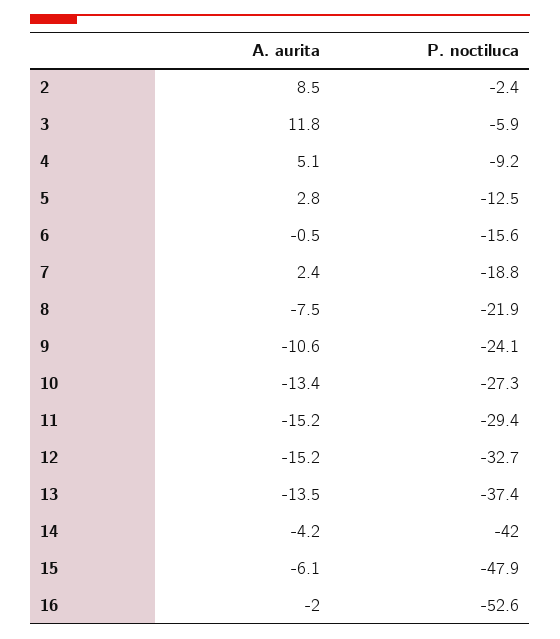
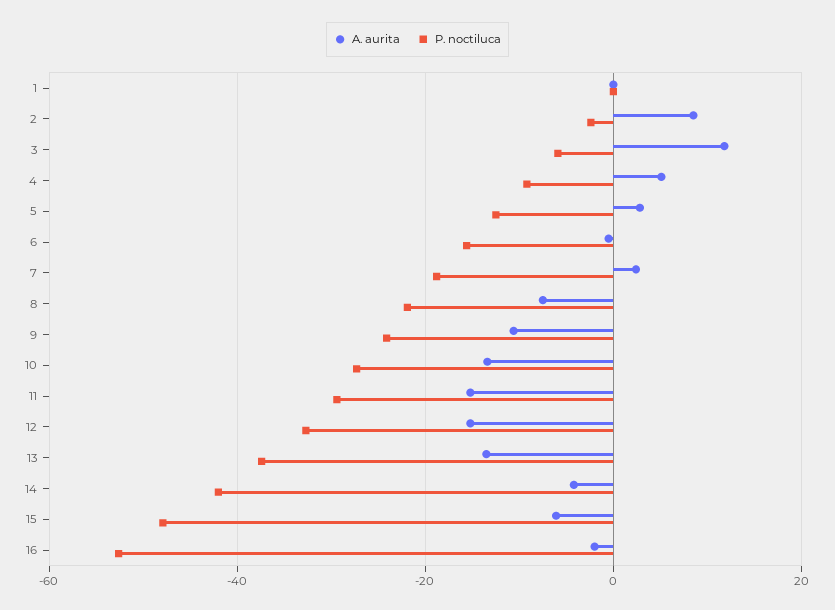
  {
    "A. aurita": {
      "2": 8.5,
      "3": 11.8,
      "4": 5.1,
      "5": 2.8,
      "6": -0.5,
      "7": 2.4,
      "8": -7.5,
      "9": -10.6,
      "10": -13.4,
      "11": -15.2,
      "12": -15.2,
      "13": -13.5,
      "14": -4.2,
      "15": -6.1,
-     "16": -2
+     "16": -2,
+     "1": 0
    },
    "P. noctiluca": {
      "2": -2.4,
      "3": -5.9,
      "4": -9.2,
      "5": -12.5,
      "6": -15.6,
      "7": -18.8,
      "8": -21.9,
      "9": -24.1,
      "10": -27.3,
      "11": -29.4,
      "12": -32.7,
      "13": -37.4,
      "14": -42,
      "15": -47.9,
-     "16": -52.6
+     "16": -52.6,
+     "1": 0
    }
  }

